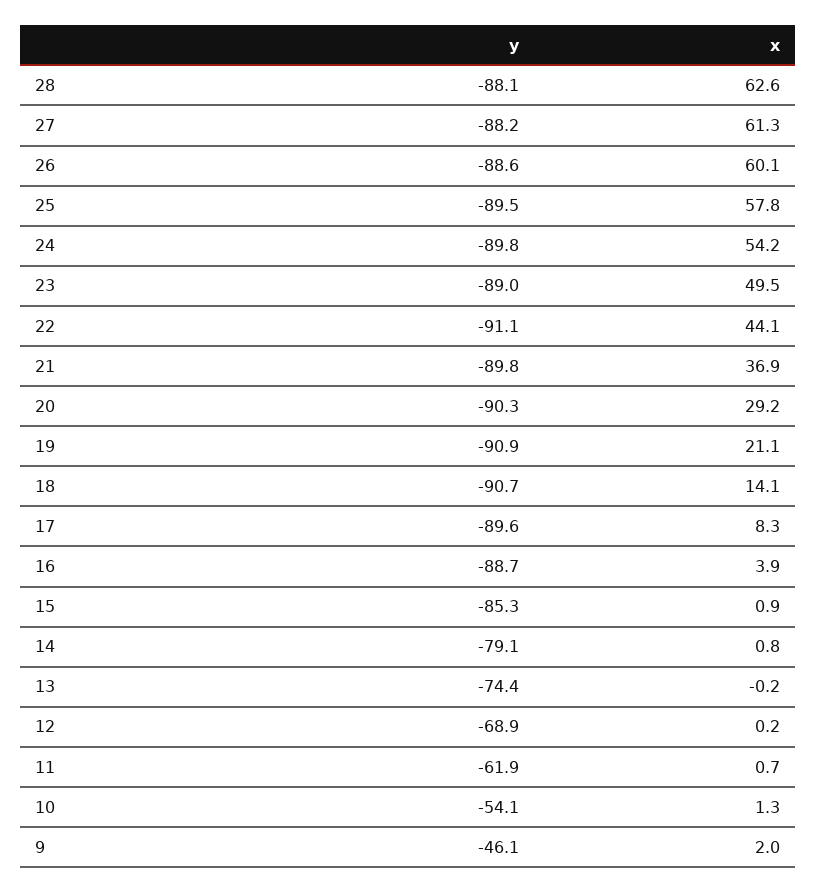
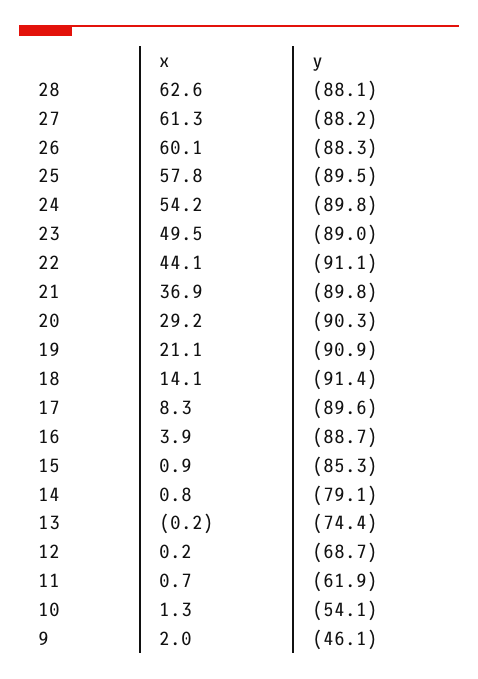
  {
    "y": {
      "28": -88.1,
      "27": -88.2,
-     "26": -88.6,
+     "26": -88.3,
      "25": -89.5,
      "24": -89.8,
      "23": -89,
      "22": -91.1,
      "21": -89.8,
      "20": -90.3,
      "19": -90.9,
-     "18": -90.7,
+     "18": -91.4,
      "17": -89.6,
      "16": -88.7,
      "15": -85.3,
      "14": -79.1,
      "13": -74.4,
-     "12": -68.9,
+     "12": -68.7,
      "11": -61.9,
      "10": -54.1,
      "9": -46.1
    },
    "x": {
      "28": 62.6,
      "27": 61.3,
      "26": 60.1,
      "25": 57.8,
      "24": 54.2,
      "23": 49.5,
      "22": 44.1,
      "21": 36.9,
      "20": 29.2,
      "19": 21.1,
      "18": 14.1,
      "17": 8.3,
      "16": 3.9,
      "15": 0.9,
      "14": 0.8,
      "13": -0.2,
      "12": 0.2,
      "11": 0.7,
      "10": 1.3,
      "9": 2
    }
  }

